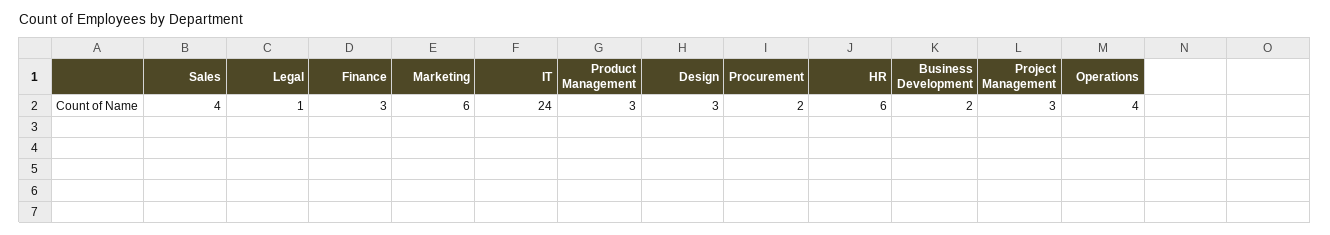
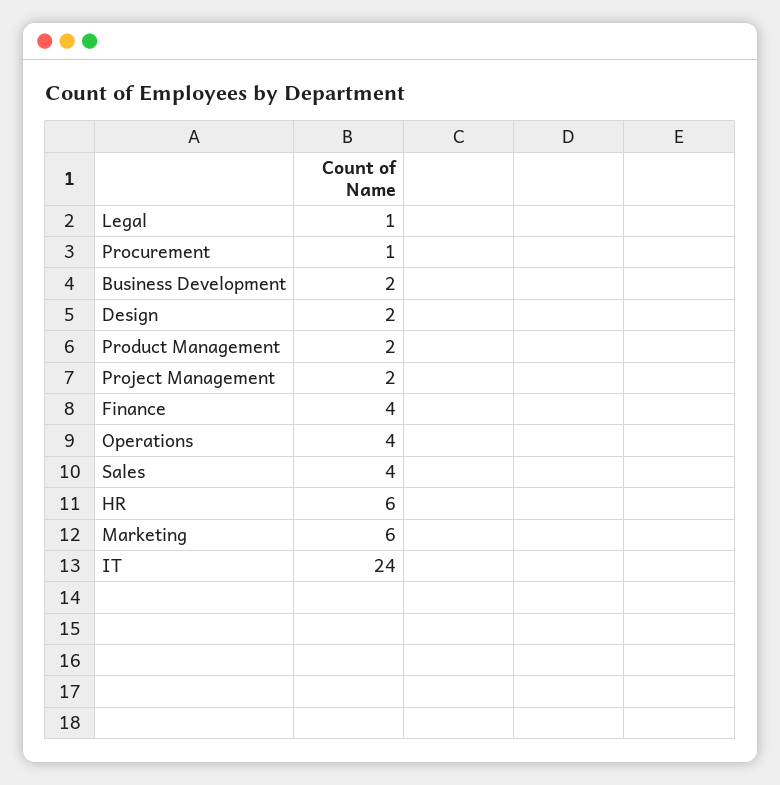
  {
    "Sales": 4,
    "Legal": 1,
-   "Finance": 3,
+   "Finance": 4,
    "Marketing": 6,
    "IT": 24,
-   "Product Management": 3,
+   "Product Management": 2,
-   "Design": 3,
+   "Design": 2,
-   "Procurement": 2,
+   "Procurement": 1,
    "HR": 6,
    "Business Development": 2,
-   "Project Management": 3,
+   "Project Management": 2,
    "Operations": 4
  }

